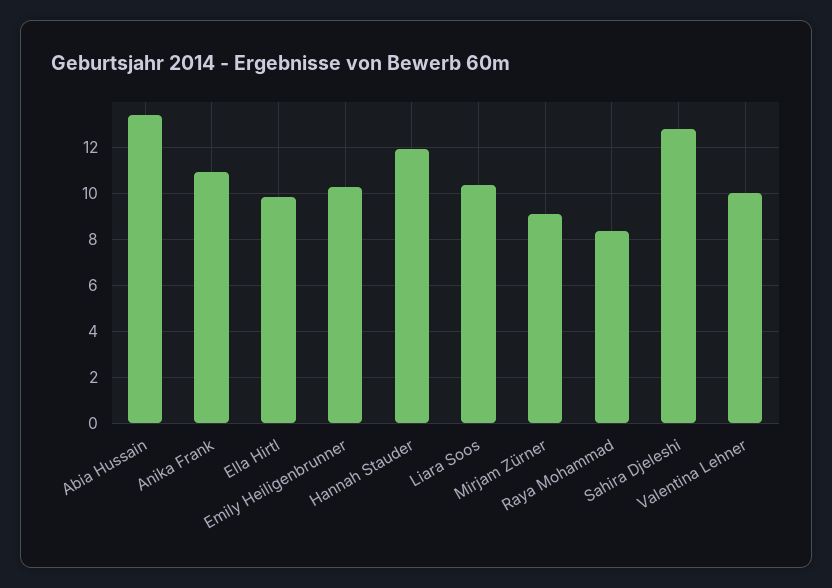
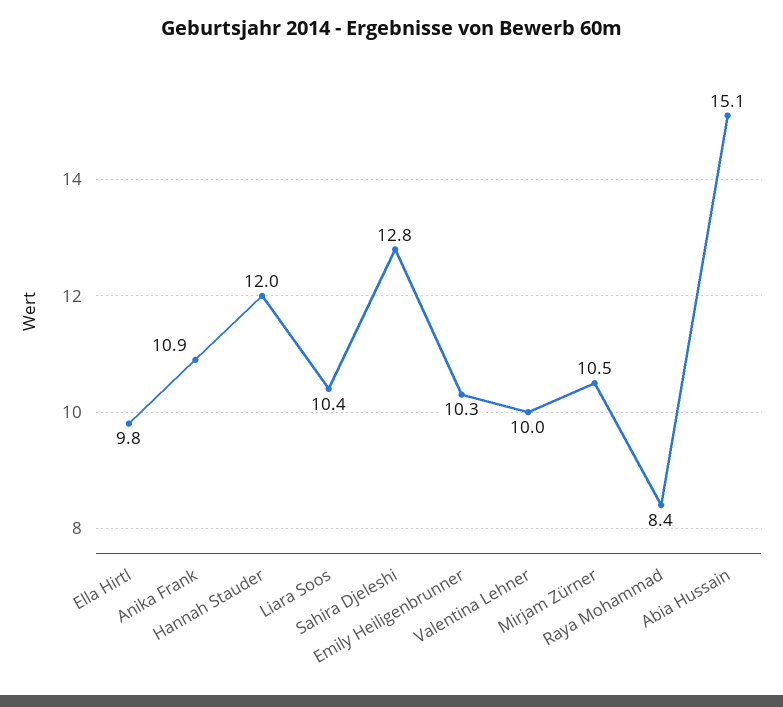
  {
-   "Abia Hussain": 13.5,
+   "Abia Hussain": 15.1,
    "Anika Frank": 10.9,
    "Ella Hirtl": 9.8,
    "Emily Heiligenbrunner": 10.3,
    "Hannah Stauder": 12,
    "Liara Soos": 10.4,
-   "Mirjam Zürner": 9,
+   "Mirjam Zürner": 10.5,
    "Raya Mohammad": 8.4,
    "Sahira Djeleshi": 12.8,
    "Valentina Lehner": 10
  }

